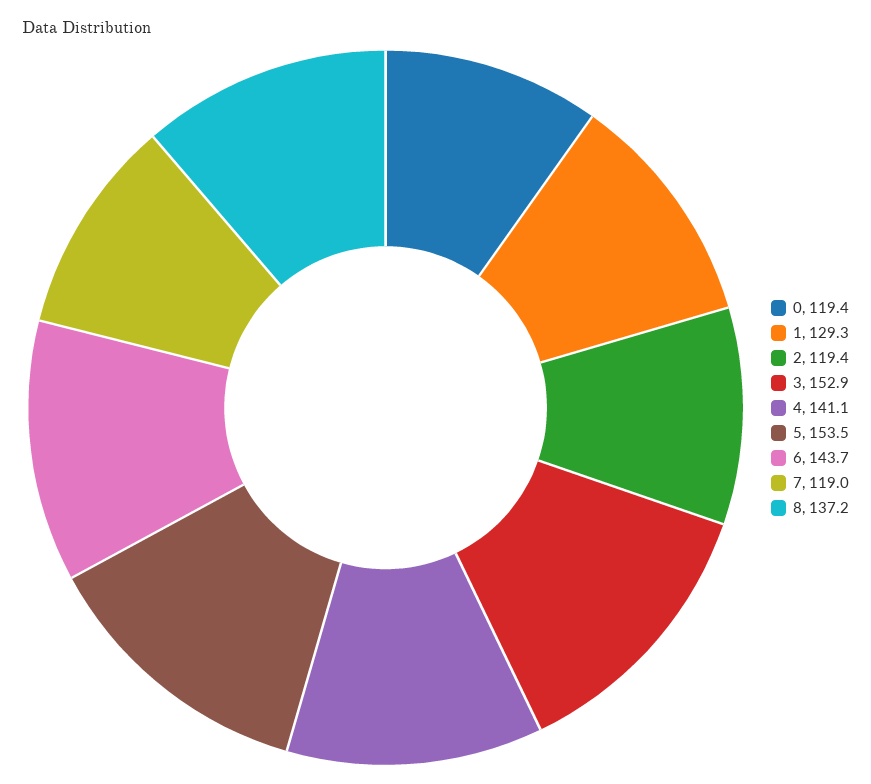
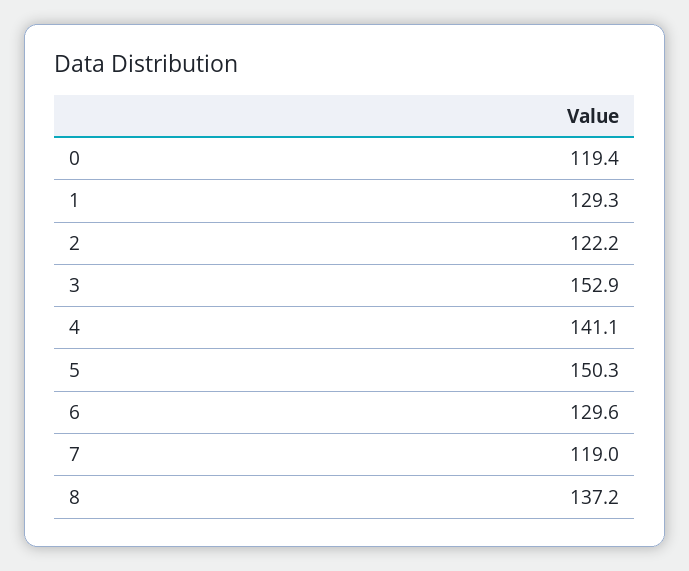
  {
    "0": 119.4,
    "1": 129.3,
-   "2": 119.4,
+   "2": 122.2,
    "3": 152.9,
    "4": 141.1,
-   "5": 153.5,
+   "5": 150.3,
-   "6": 143.7,
+   "6": 129.6,
    "7": 119,
    "8": 137.2
  }

